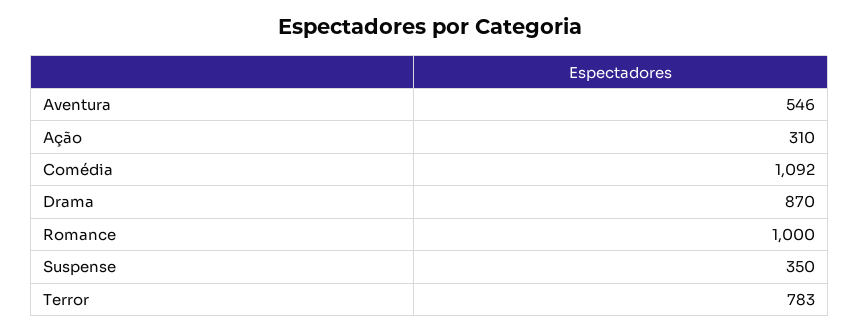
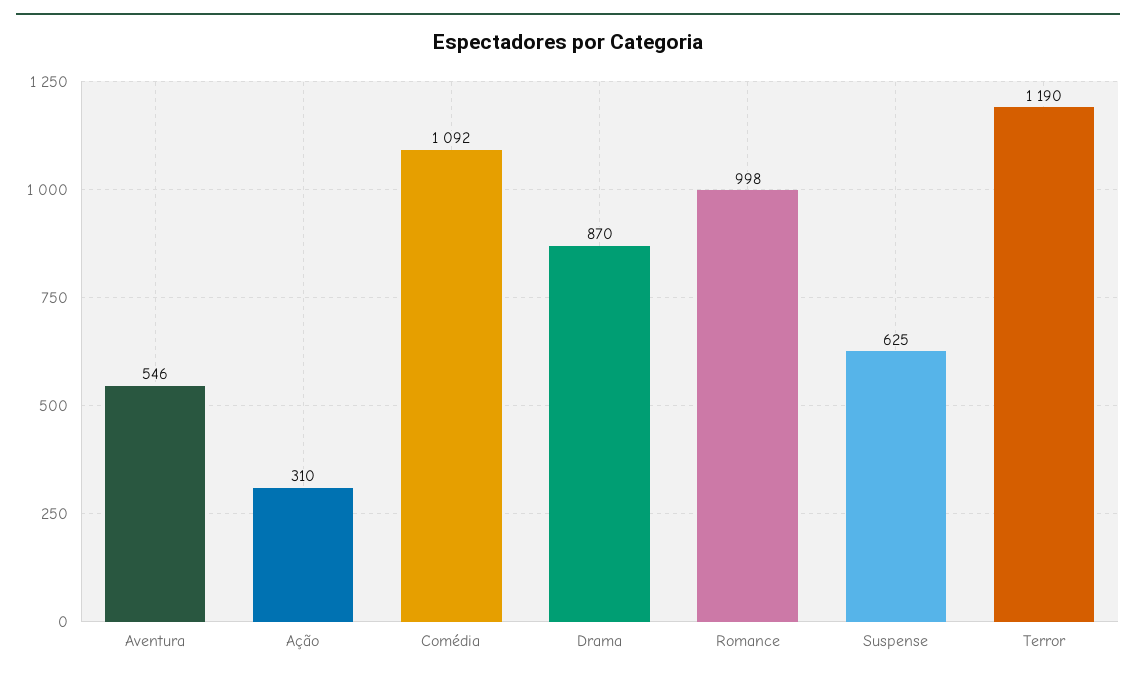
  {
    "Aventura": 546,
    "Ação": 310,
    "Comédia": 1092,
    "Drama": 870,
-   "Romance": 1000,
+   "Romance": 998,
-   "Suspense": 350,
+   "Suspense": 625,
-   "Terror": 783
+   "Terror": 1190
  }

